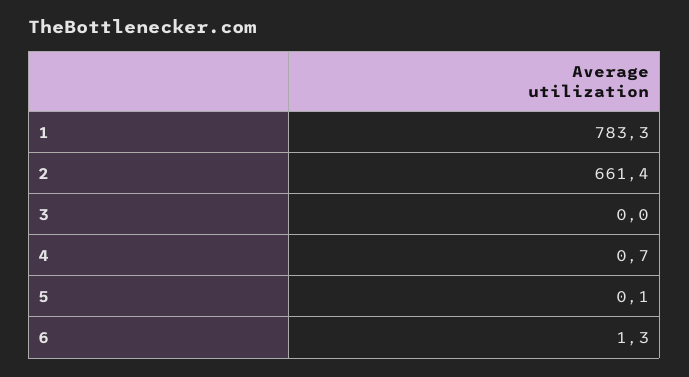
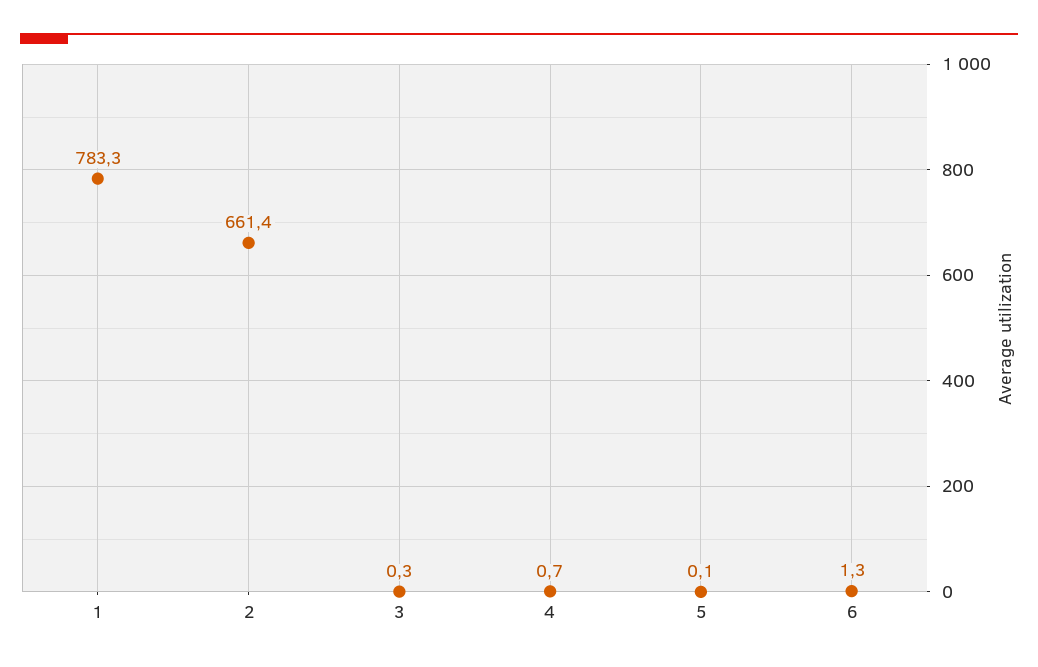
  {
    "1": 783.3,
    "2": 661.4,
-   "3": 0,
+   "3": 0.3,
    "4": 0.7,
    "5": 0.1,
    "6": 1.3
  }

